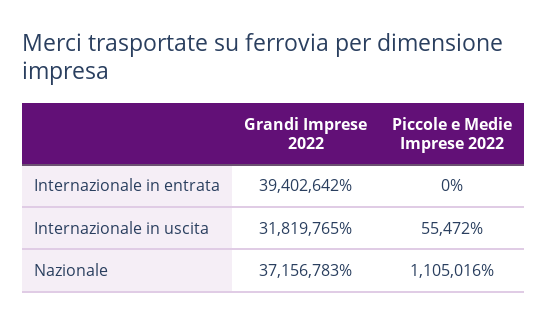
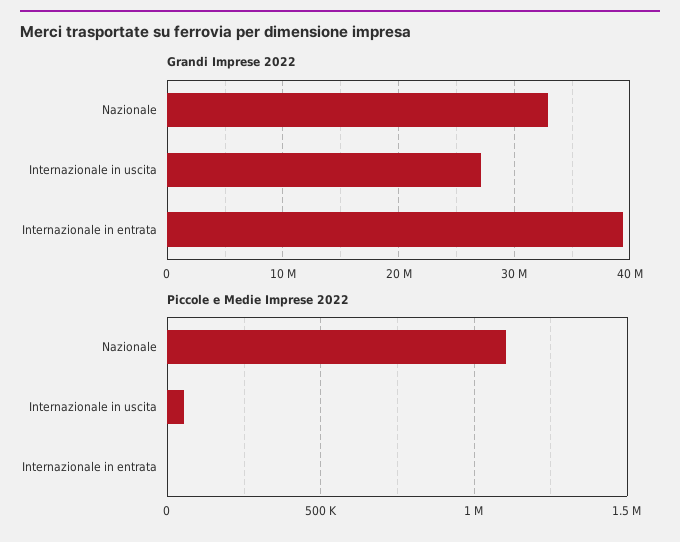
  {
    "Grandi Imprese 2022": {
      "Internazionale in entrata": 39402642,
-     "Internazionale in uscita": 31819765,
+     "Internazionale in uscita": 27000000,
-     "Nazionale": 37156783
+     "Nazionale": 33000000
    },
    "Piccole e Medie Imprese 2022": {
      "Internazionale in entrata": 0,
      "Internazionale in uscita": 55472,
      "Nazionale": 1105016
    }
  }

